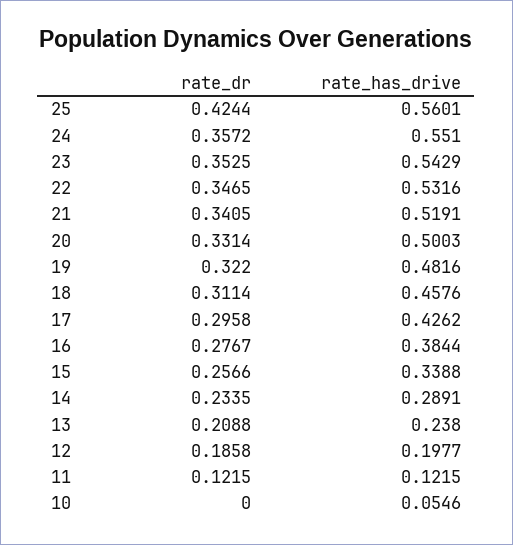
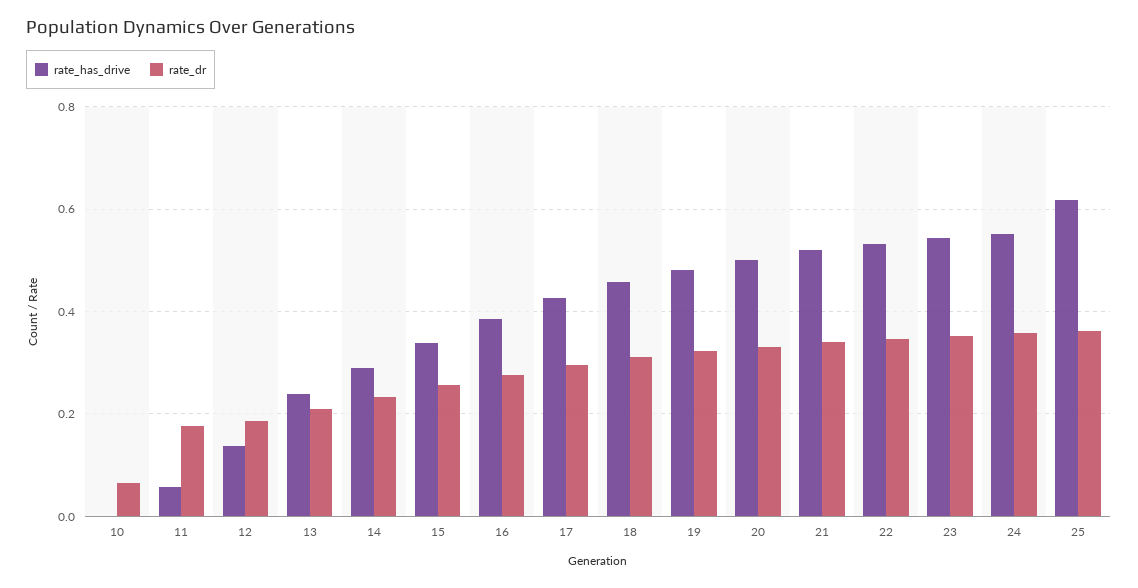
  {
    "rate_dr": {
-     "25": 0.4244,
+     "25": 0.36,
      "24": 0.3572,
      "23": 0.3525,
      "22": 0.3465,
      "21": 0.3405,
      "20": 0.3314,
      "19": 0.322,
      "18": 0.3114,
      "17": 0.2958,
      "16": 0.2767,
      "15": 0.2566,
      "14": 0.2335,
      "13": 0.2088,
      "12": 0.1858,
-     "11": 0.1215,
+     "11": 0.18,
-     "10": 0
+     "10": 0.06
    },
    "rate_has_drive": {
-     "25": 0.5601,
+     "25": 0.62,
      "24": 0.551,
      "23": 0.5429,
      "22": 0.5316,
      "21": 0.5191,
      "20": 0.5003,
      "19": 0.4816,
      "18": 0.4576,
      "17": 0.4262,
      "16": 0.3844,
      "15": 0.3388,
      "14": 0.2891,
      "13": 0.238,
-     "12": 0.1977,
+     "12": 0.14,
-     "11": 0.1215,
+     "11": 0.06,
-     "10": 0.0546
+     "10": 0
    }
  }

